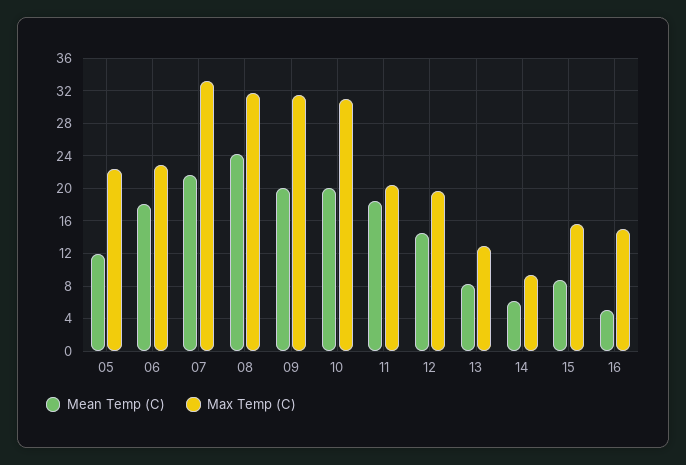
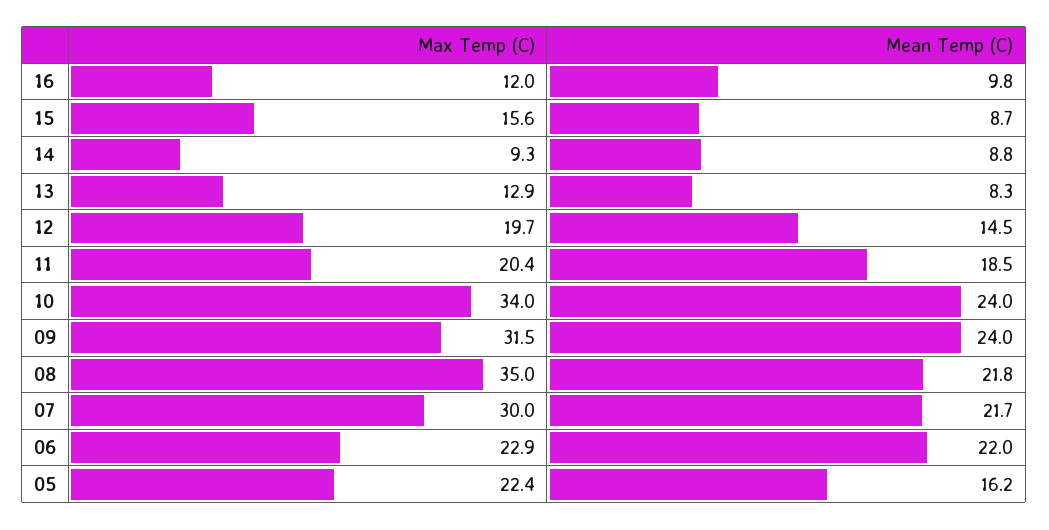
  {
    "Mean Temp (C)": {
-     "05": 12,
+     "05": 16.2,
-     "06": 18,
+     "06": 22,
      "07": 21.7,
-     "08": 24,
+     "08": 21.8,
-     "09": 20,
+     "09": 24,
-     "10": 20,
+     "10": 24,
      "11": 18.5,
      "12": 14.5,
      "13": 8.3,
-     "14": 6,
+     "14": 8.8,
      "15": 8.7,
-     "16": 5
+     "16": 9.8
    },
    "Max Temp (C)": {
      "05": 22.4,
      "06": 22.9,
-     "07": 33,
+     "07": 30,
-     "08": 32,
+     "08": 35,
      "09": 31.5,
-     "10": 31,
+     "10": 34,
      "11": 20.4,
      "12": 19.7,
      "13": 12.9,
      "14": 9.3,
      "15": 15.6,
-     "16": 15
+     "16": 12
    }
  }

